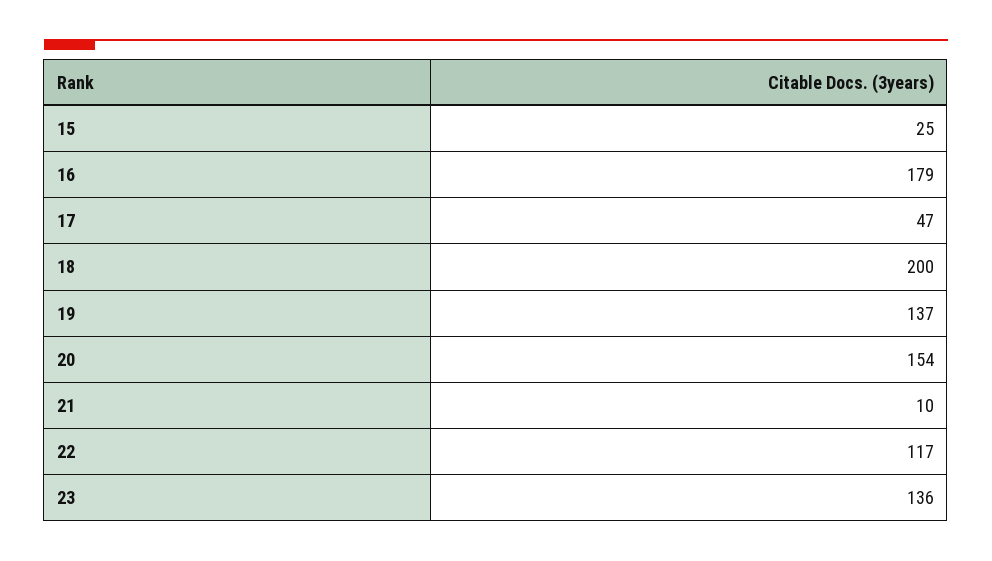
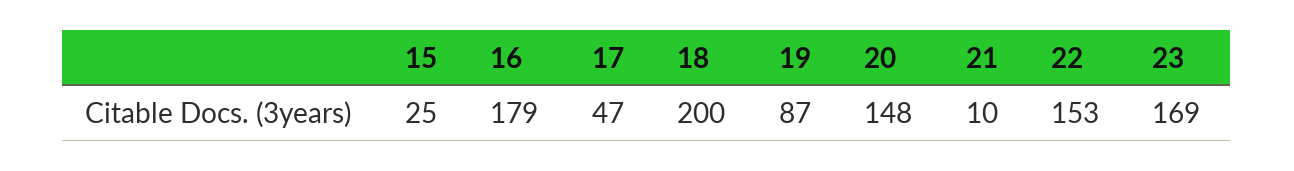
  {
    "15": 25,
    "16": 179,
    "17": 47,
    "18": 200,
-   "19": 137,
+   "19": 87,
-   "20": 154,
+   "20": 148,
    "21": 10,
-   "22": 117,
+   "22": 153,
-   "23": 136
+   "23": 169
  }

